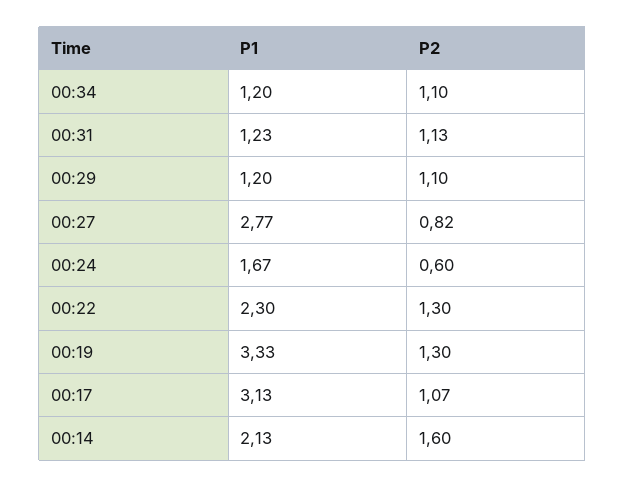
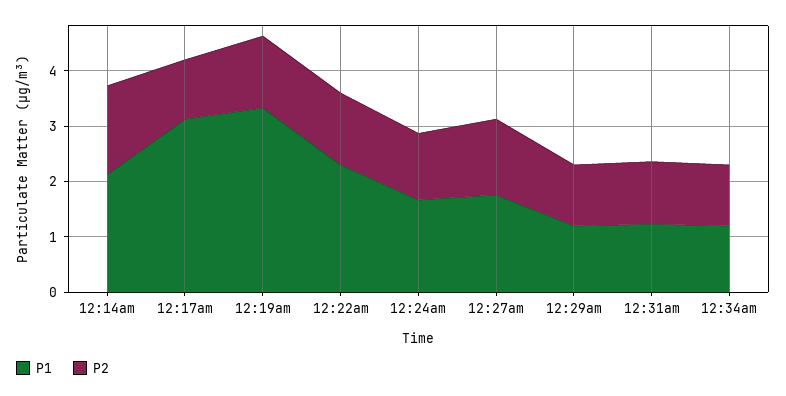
  {
    "P1": {
      "00:34": 1.2,
      "00:31": 1.23,
      "00:29": 1.2,
-     "00:27": 2.77,
+     "00:27": 1.8,
      "00:24": 1.67,
      "00:22": 2.3,
      "00:19": 3.33,
      "00:17": 3.13,
      "00:14": 2.13
    },
    "P2": {
      "00:34": 1.1,
      "00:31": 1.13,
      "00:29": 1.1,
-     "00:27": 0.82,
+     "00:27": 1.4,
-     "00:24": 0.6,
+     "00:24": 1.2,
      "00:22": 1.3,
      "00:19": 1.3,
      "00:17": 1.07,
      "00:14": 1.6
    }
  }

